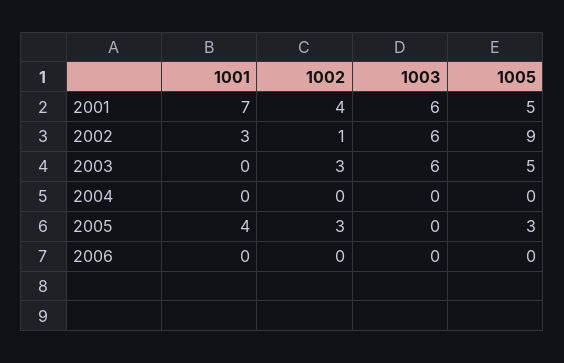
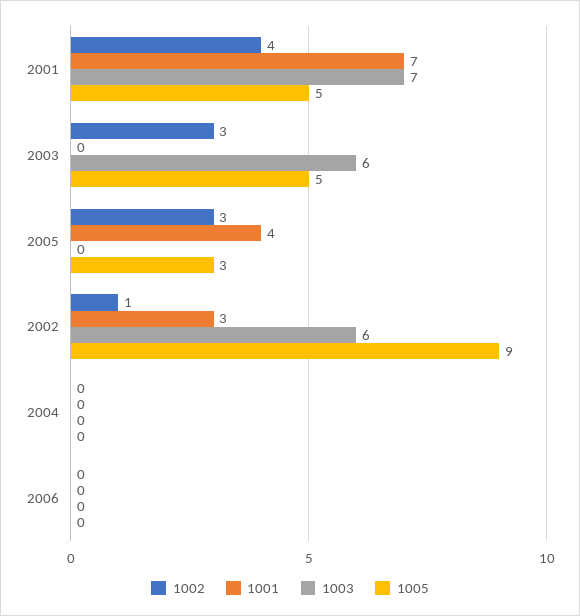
  {
    "1001": {
      "2001": 7,
      "2002": 3,
      "2003": 0,
      "2004": 0,
      "2005": 4,
      "2006": 0
    },
    "1002": {
      "2001": 4,
      "2002": 1,
      "2003": 3,
      "2004": 0,
      "2005": 3,
      "2006": 0
    },
    "1003": {
-     "2001": 6,
+     "2001": 7,
      "2002": 6,
      "2003": 6,
      "2004": 0,
      "2005": 0,
      "2006": 0
    },
    "1005": {
      "2001": 5,
      "2002": 9,
      "2003": 5,
      "2004": 0,
      "2005": 3,
      "2006": 0
    }
  }

